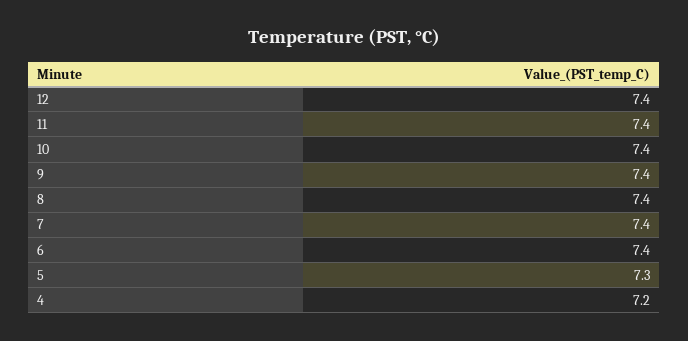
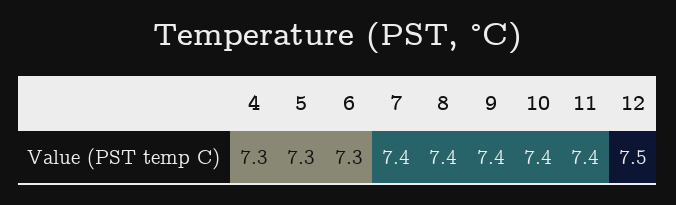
  {
-   "12": 7.4,
+   "12": 7.5,
    "11": 7.4,
    "10": 7.4,
    "9": 7.4,
    "8": 7.4,
    "7": 7.4,
-   "6": 7.4,
+   "6": 7.3,
    "5": 7.3,
-   "4": 7.2
+   "4": 7.3
  }

